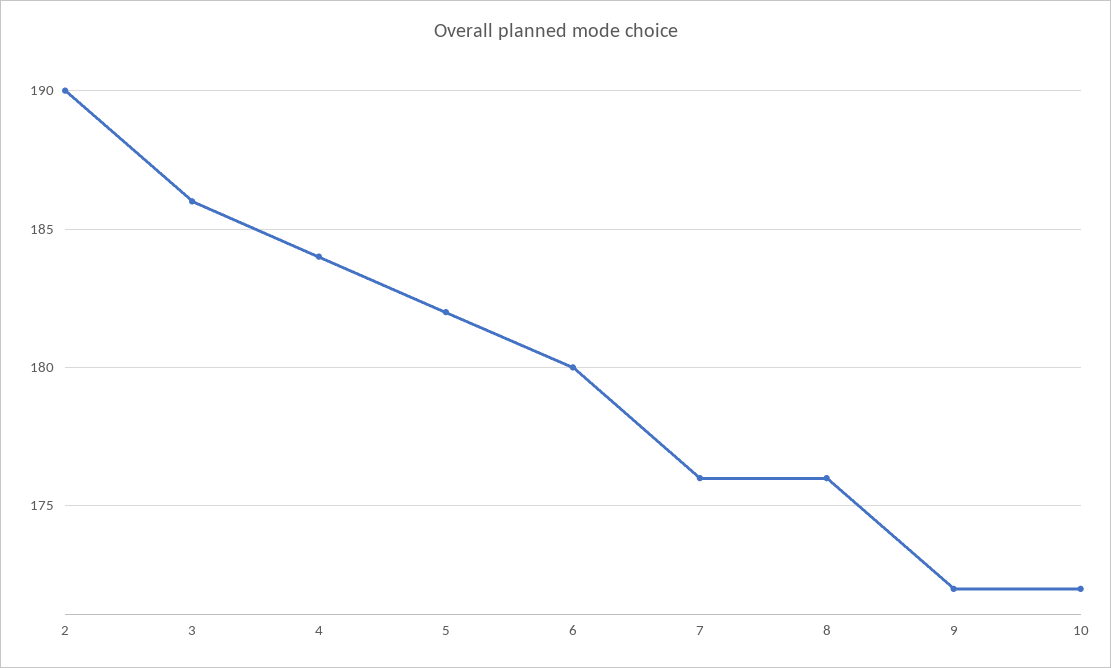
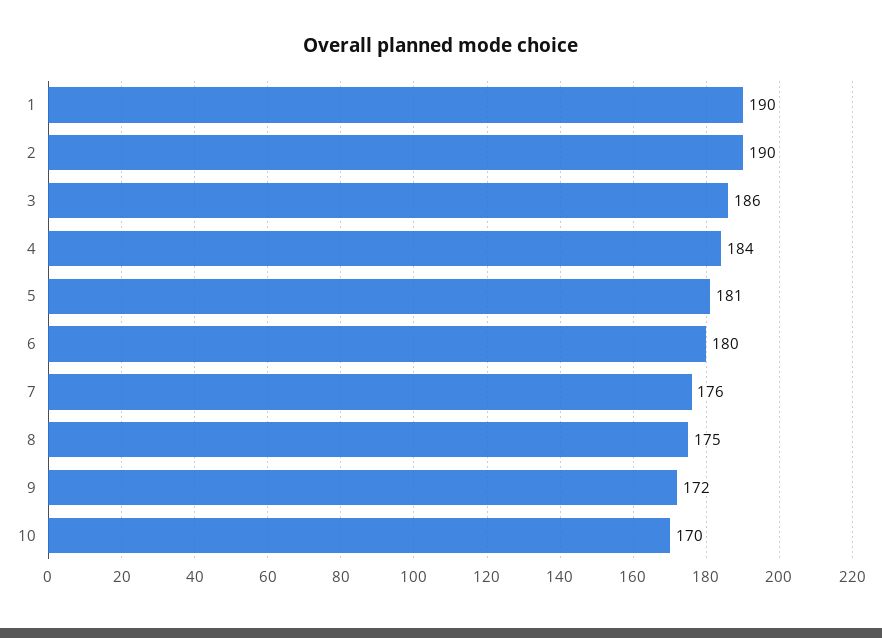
  {
    "2": 190,
    "3": 186,
    "4": 184,
-   "5": 182,
+   "5": 181,
    "6": 180,
    "7": 176,
-   "8": 176,
+   "8": 175,
    "9": 172,
-   "10": 172
+   "10": 170,
+   "1": 190
  }

